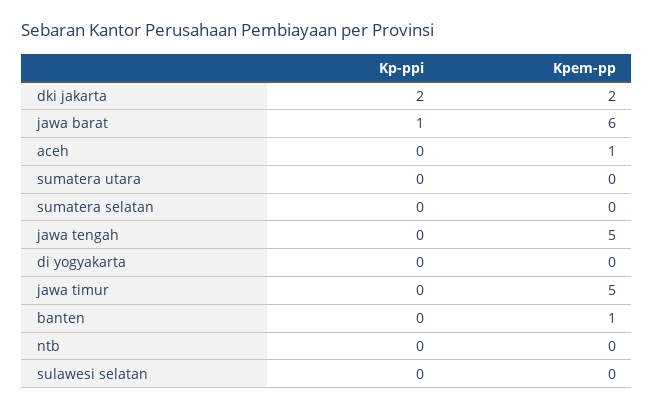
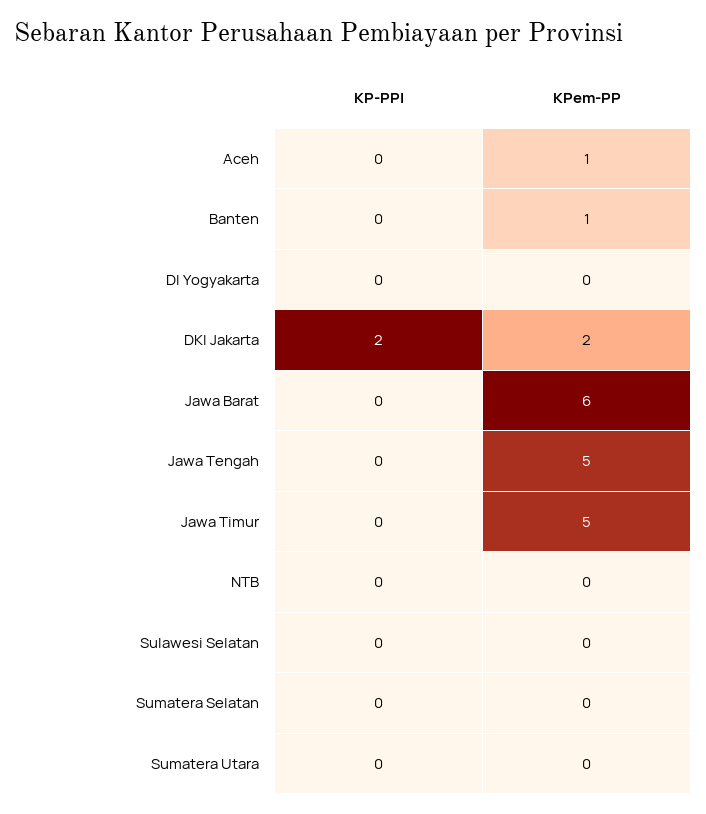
  {
    "Kp-ppi": {
      "dki jakarta": 2,
-     "jawa barat": 1,
+     "jawa barat": 0,
      "aceh": 0,
      "sumatera utara": 0,
      "sumatera selatan": 0,
      "jawa tengah": 0,
      "di yogyakarta": 0,
      "jawa timur": 0,
      "banten": 0,
      "ntb": 0,
      "sulawesi selatan": 0
    },
    "Kpem-pp": {
      "dki jakarta": 2,
      "jawa barat": 6,
      "aceh": 1,
      "sumatera utara": 0,
      "sumatera selatan": 0,
      "jawa tengah": 5,
      "di yogyakarta": 0,
      "jawa timur": 5,
      "banten": 1,
      "ntb": 0,
      "sulawesi selatan": 0
    }
  }

